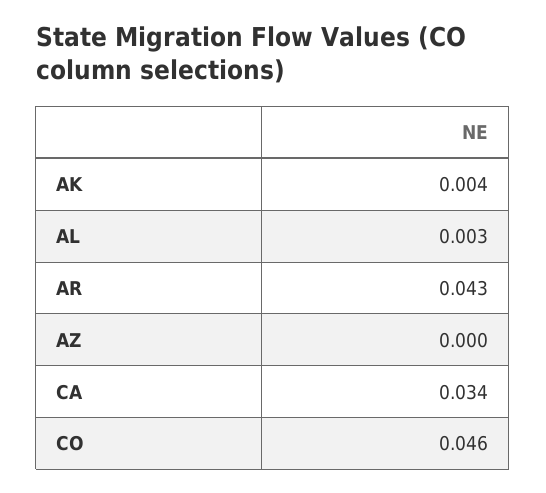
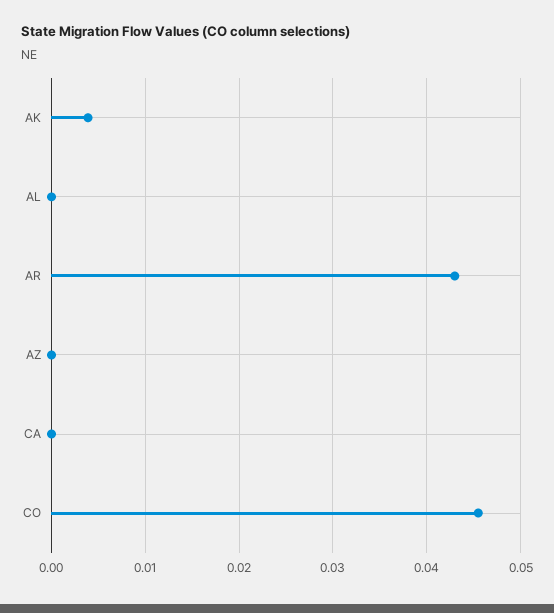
  {
    "AK": 0.004,
-   "AL": 0.003,
+   "AL": 0,
    "AR": 0.043,
    "AZ": 0,
-   "CA": 0.034,
+   "CA": 0,
    "CO": 0.046
  }

